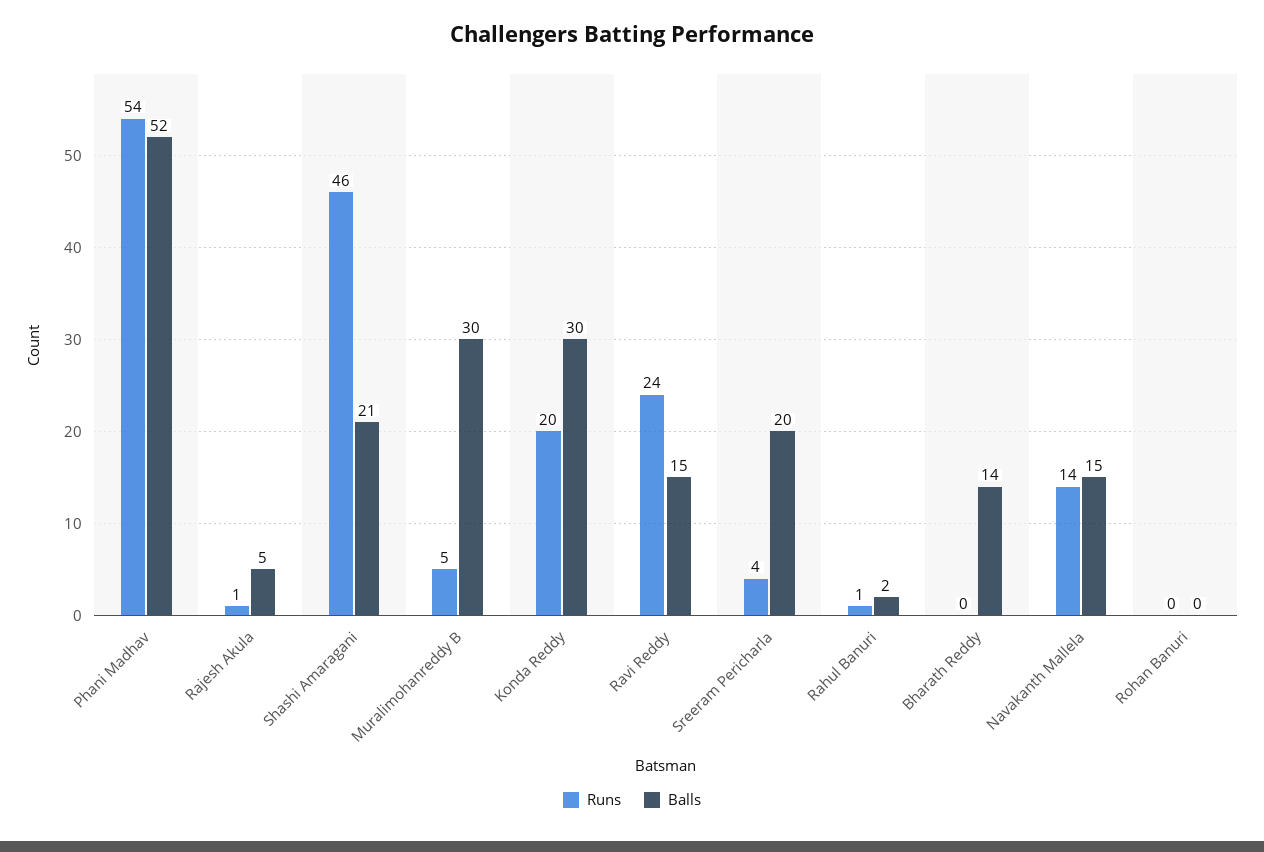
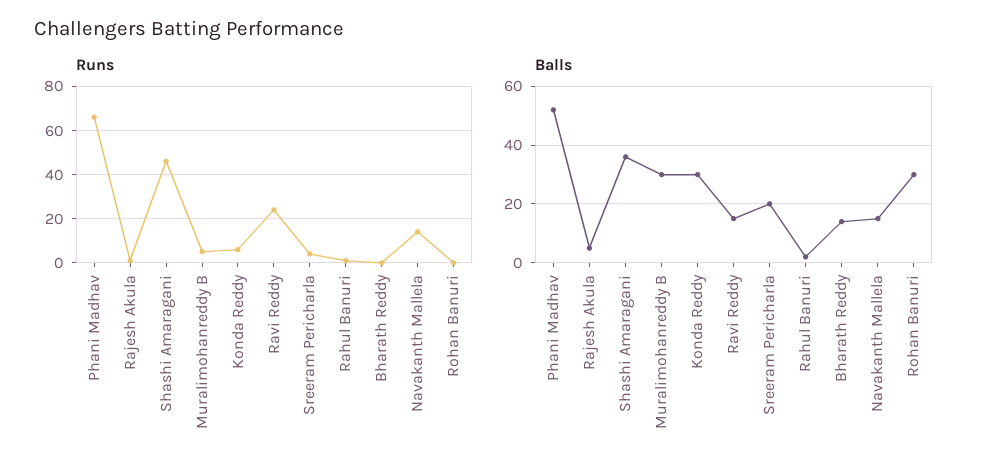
  {
    "Runs": {
-     "Phani Madhav": 54,
+     "Phani Madhav": 65,
      "Rajesh Akula": 1,
      "Shashi Amaragani": 46,
      "Muralimohanreddy B": 5,
-     "Konda Reddy": 20,
+     "Konda Reddy": 5,
      "Ravi Reddy": 24,
      "Sreeram Pericharla": 4,
      "Rahul Banuri": 1,
      "Bharath Reddy": 0,
      "Navakanth Mallela": 14,
      "Rohan Banuri": 0
    },
    "Balls": {
      "Phani Madhav": 52,
      "Rajesh Akula": 5,
-     "Shashi Amaragani": 21,
+     "Shashi Amaragani": 35,
      "Muralimohanreddy B": 30,
      "Konda Reddy": 30,
      "Ravi Reddy": 15,
      "Sreeram Pericharla": 20,
      "Rahul Banuri": 2,
      "Bharath Reddy": 14,
      "Navakanth Mallela": 15,
-     "Rohan Banuri": 0
+     "Rohan Banuri": 30
    }
  }

